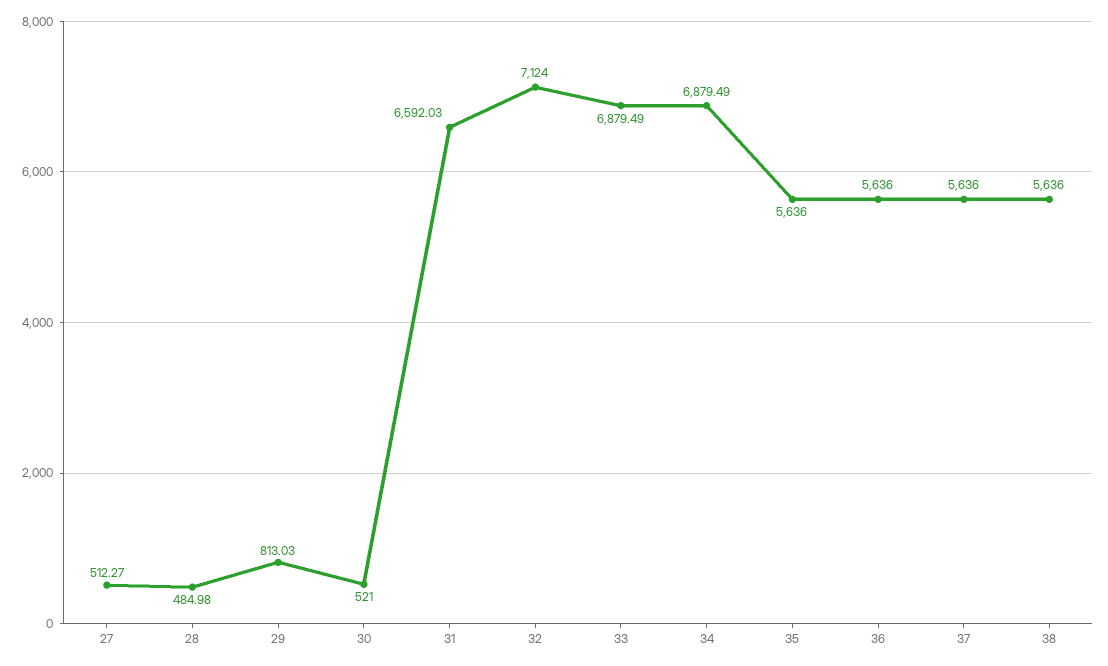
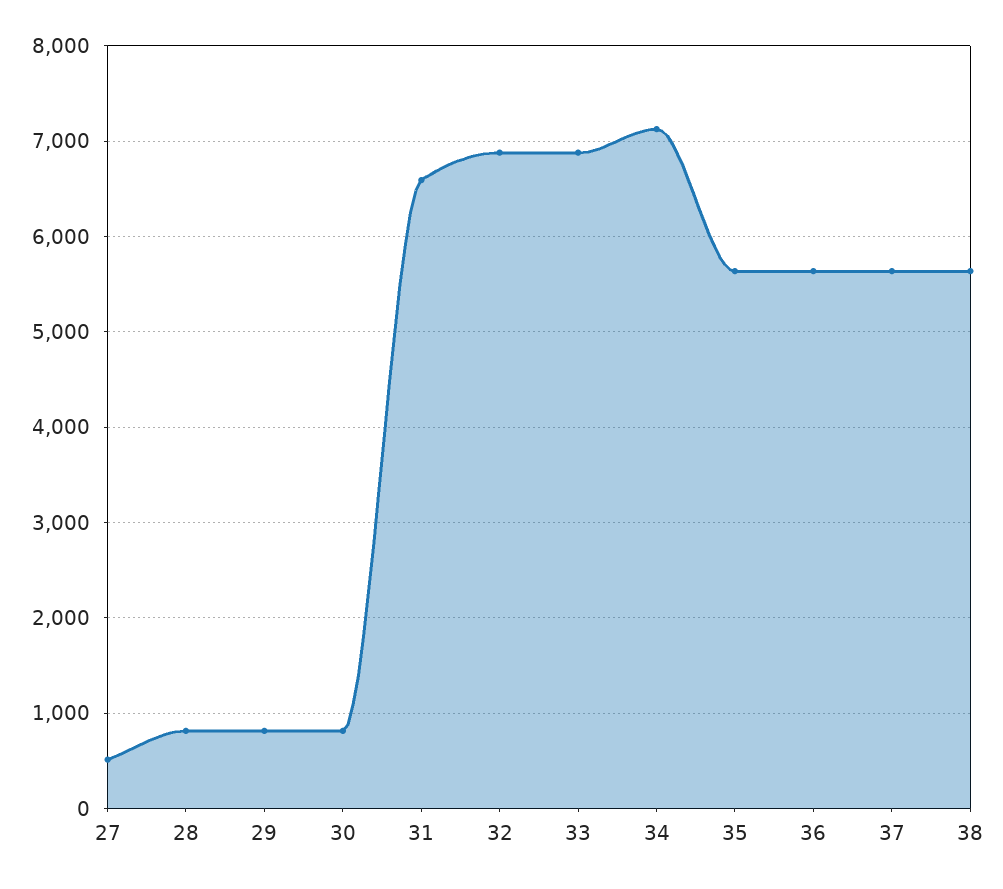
  {
    "27": 512.27,
-   "28": 484.98,
+   "28": 800,
    "29": 813.03,
-   "30": 521,
+   "30": 800,
    "31": 6592.03,
-   "32": 7124,
+   "32": 6900,
    "33": 6879.49,
-   "34": 6879.49,
+   "34": 7100,
    "35": 5636,
    "36": 5636,
    "37": 5636,
    "38": 5636
  }

